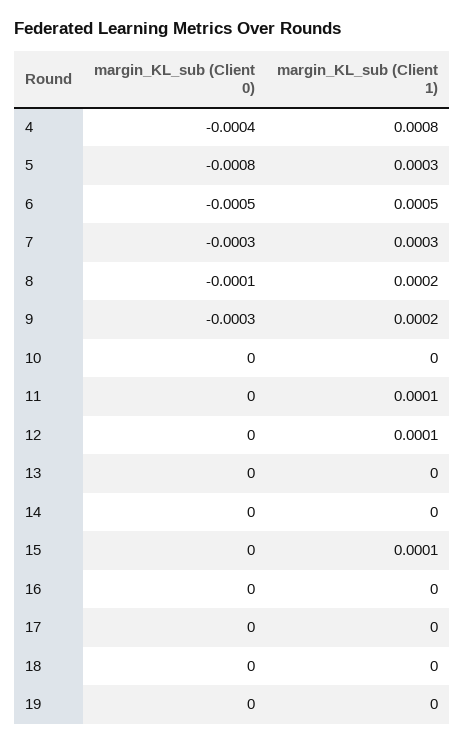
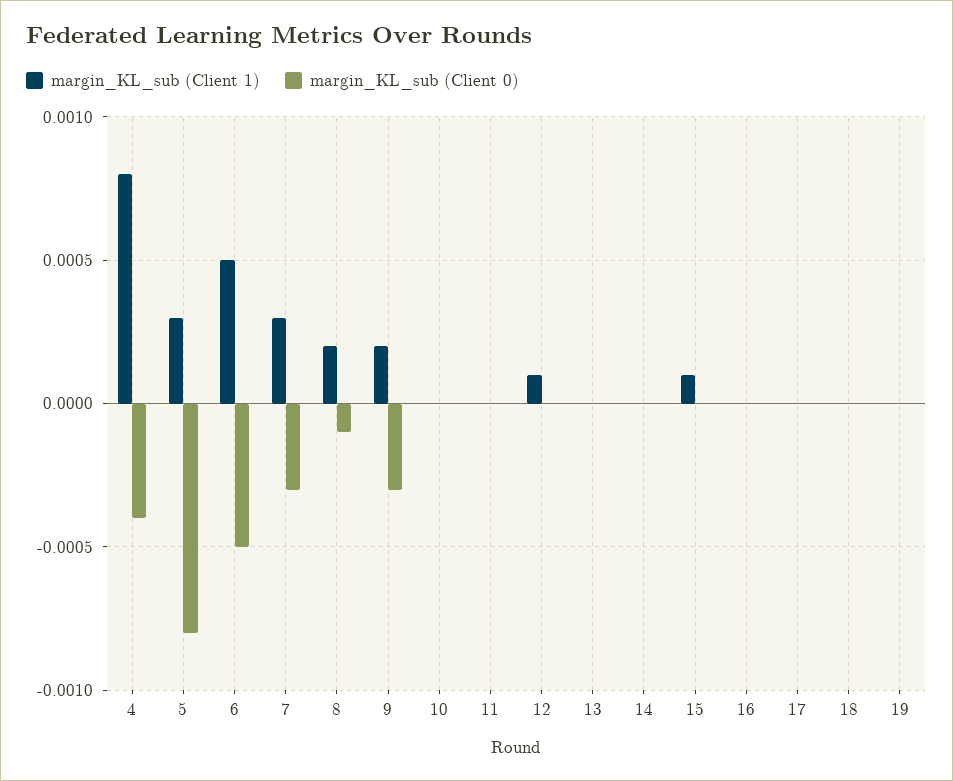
  {
    "margin_KL_sub (Client 0)": {
      "4": -0.0004,
      "5": -0.0008,
      "6": -0.0005,
      "7": -0.0003,
      "8": -0.0001,
      "9": -0.0003,
      "10": 0,
      "11": 0,
      "12": 0,
      "13": 0,
      "14": 0,
      "15": 0,
      "16": 0,
      "17": 0,
      "18": 0,
      "19": 0
    },
    "margin_KL_sub (Client 1)": {
      "4": 0.0008,
      "5": 0.0003,
      "6": 0.0005,
      "7": 0.0003,
      "8": 0.0002,
      "9": 0.0002,
      "10": 0,
-     "11": 0.0001,
+     "11": 0,
      "12": 0.0001,
      "13": 0,
      "14": 0,
      "15": 0.0001,
      "16": 0,
      "17": 0,
      "18": 0,
      "19": 0
    }
  }

